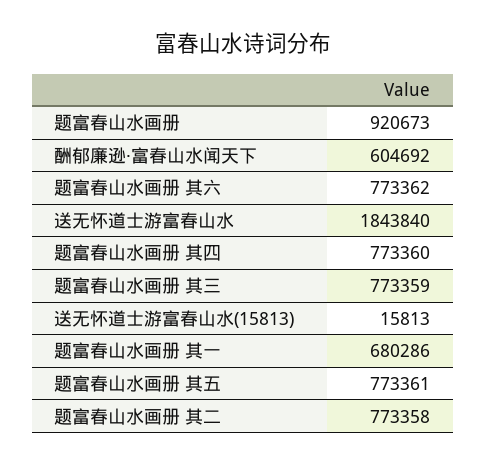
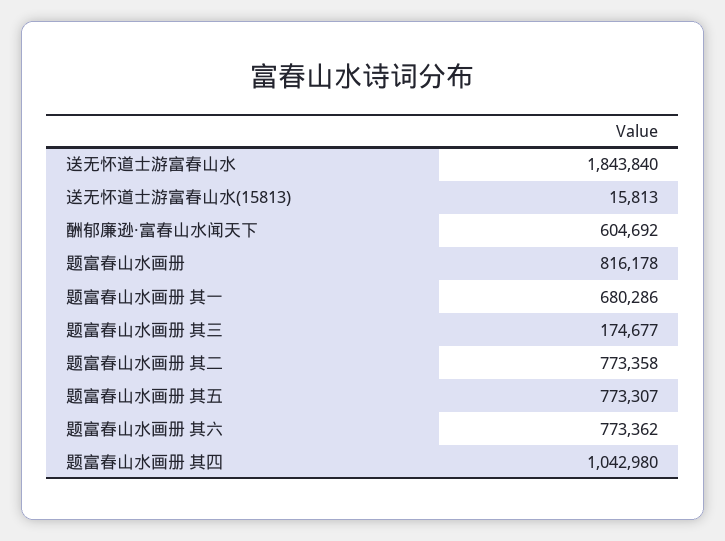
  {
-   "题富春山水画册": 920673,
+   "题富春山水画册": 816178,
    "酬郁廉逊·富春山水闻天下": 604692,
    "题富春山水画册 其六": 773362,
    "送无怀道士游富春山水": 1843840,
-   "题富春山水画册 其四": 773360,
+   "题富春山水画册 其四": 1042980,
-   "题富春山水画册 其三": 773359,
+   "题富春山水画册 其三": 174677,
    "送无怀道士游富春山水(15813)": 15813,
    "题富春山水画册 其一": 680286,
-   "题富春山水画册 其五": 773361,
+   "题富春山水画册 其五": 773307,
    "题富春山水画册 其二": 773358
  }

